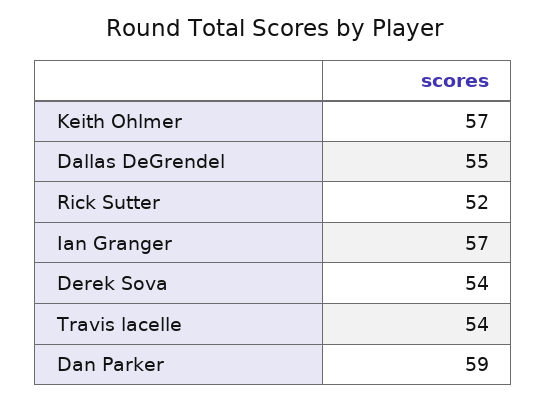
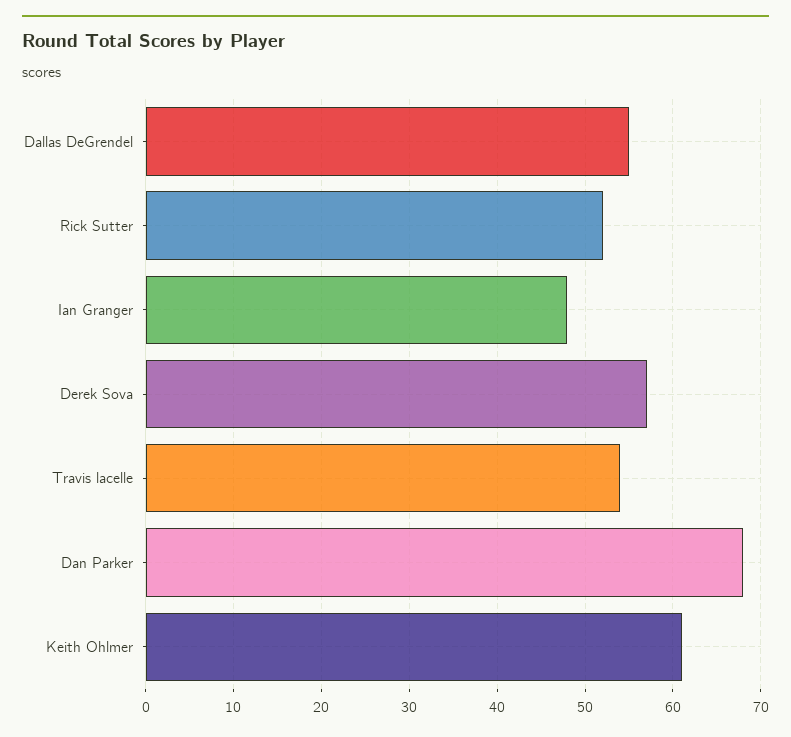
  {
-   "Keith Ohlmer": 57,
+   "Keith Ohlmer": 61,
    "Dallas DeGrendel": 55,
    "Rick Sutter": 52,
-   "Ian Granger": 57,
+   "Ian Granger": 48,
-   "Derek Sova": 54,
+   "Derek Sova": 57,
    "Travis lacelle": 54,
-   "Dan Parker": 59
+   "Dan Parker": 68
  }

